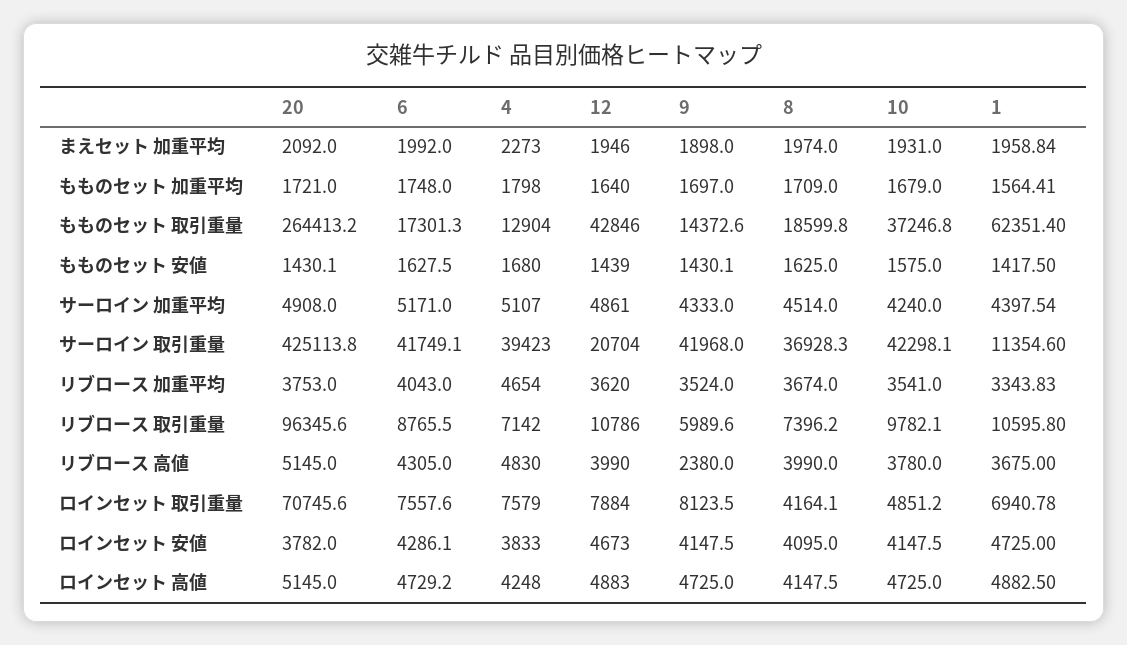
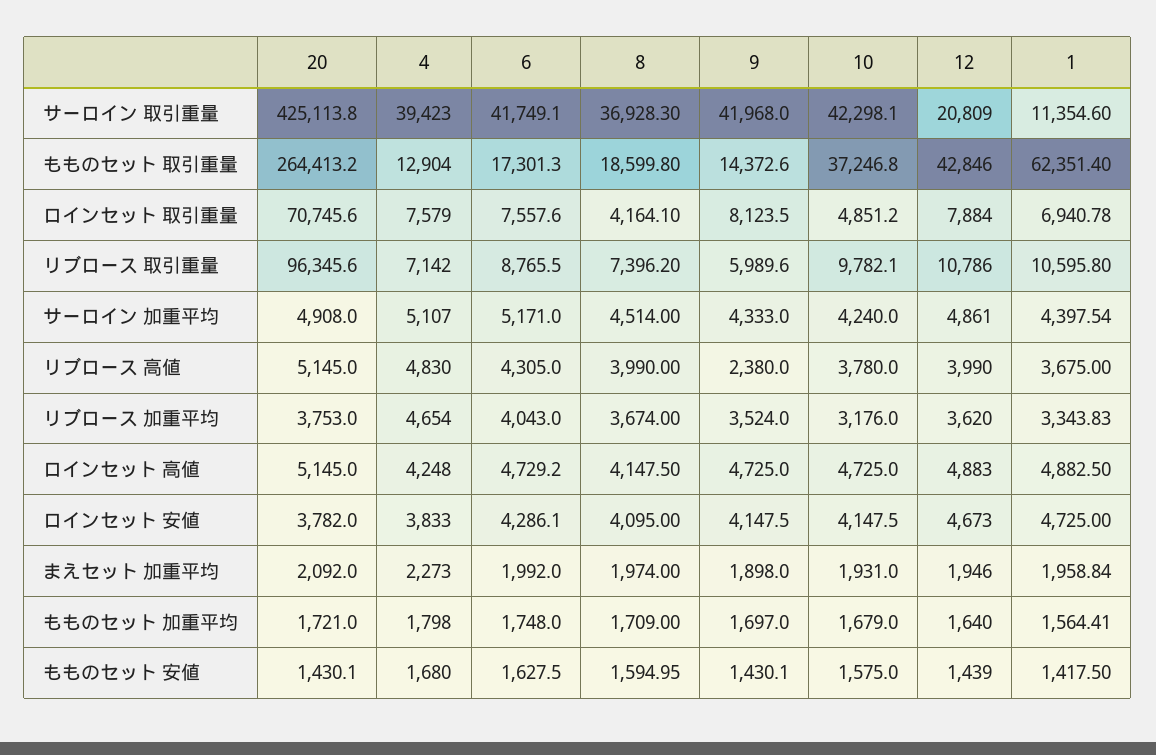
  {
    "20": {
      "まえセット 加重平均": 2092,
      "もものセット 加重平均": 1721,
      "もものセット 取引重量": 264413.2,
      "もものセット 安値": 1430.1,
      "サーロイン 加重平均": 4908,
      "サーロイン 取引重量": 425113.8,
      "リブロース 加重平均": 3753,
      "リブロース 取引重量": 96345.6,
      "リブロース 高値": 5145,
      "ロインセット 取引重量": 70745.6,
      "ロインセット 安値": 3782,
      "ロインセット 高値": 5145
    },
    "6": {
      "まえセット 加重平均": 1992,
      "もものセット 加重平均": 1748,
      "もものセット 取引重量": 17301.3,
      "もものセット 安値": 1627.5,
      "サーロイン 加重平均": 5171,
      "サーロイン 取引重量": 41749.1,
      "リブロース 加重平均": 4043,
      "リブロース 取引重量": 8765.5,
      "リブロース 高値": 4305,
      "ロインセット 取引重量": 7557.6,
      "ロインセット 安値": 4286.1,
      "ロインセット 高値": 4729.2
    },
    "4": {
      "まえセット 加重平均": 2273,
      "もものセット 加重平均": 1798,
      "もものセット 取引重量": 12904,
      "もものセット 安値": 1680,
      "サーロイン 加重平均": 5107,
      "サーロイン 取引重量": 39423,
      "リブロース 加重平均": 4654,
      "リブロース 取引重量": 7142,
      "リブロース 高値": 4830,
      "ロインセット 取引重量": 7579,
      "ロインセット 安値": 3833,
      "ロインセット 高値": 4248
    },
    "12": {
      "まえセット 加重平均": 1946,
      "もものセット 加重平均": 1640,
      "もものセット 取引重量": 42846,
      "もものセット 安値": 1439,
      "サーロイン 加重平均": 4861,
-     "サーロイン 取引重量": 20704,
+     "サーロイン 取引重量": 20809,
      "リブロース 加重平均": 3620,
      "リブロース 取引重量": 10786,
      "リブロース 高値": 3990,
      "ロインセット 取引重量": 7884,
      "ロインセット 安値": 4673,
      "ロインセット 高値": 4883
    },
    "9": {
      "まえセット 加重平均": 1898,
      "もものセット 加重平均": 1697,
      "もものセット 取引重量": 14372.6,
      "もものセット 安値": 1430.1,
      "サーロイン 加重平均": 4333,
      "サーロイン 取引重量": 41968,
      "リブロース 加重平均": 3524,
      "リブロース 取引重量": 5989.6,
      "リブロース 高値": 2380,
      "ロインセット 取引重量": 8123.5,
      "ロインセット 安値": 4147.5,
      "ロインセット 高値": 4725
    },
    "8": {
      "まえセット 加重平均": 1974,
      "もものセット 加重平均": 1709,
      "もものセット 取引重量": 18599.8,
-     "もものセット 安値": 1625,
+     "もものセット 安値": 1594.95,
      "サーロイン 加重平均": 4514,
      "サーロイン 取引重量": 36928.3,
      "リブロース 加重平均": 3674,
      "リブロース 取引重量": 7396.2,
      "リブロース 高値": 3990,
      "ロインセット 取引重量": 4164.1,
      "ロインセット 安値": 4095,
      "ロインセット 高値": 4147.5
    },
    "10": {
      "まえセット 加重平均": 1931,
      "もものセット 加重平均": 1679,
      "もものセット 取引重量": 37246.8,
      "もものセット 安値": 1575,
      "サーロイン 加重平均": 4240,
      "サーロイン 取引重量": 42298.1,
-     "リブロース 加重平均": 3541,
+     "リブロース 加重平均": 3176,
      "リブロース 取引重量": 9782.1,
      "リブロース 高値": 3780,
      "ロインセット 取引重量": 4851.2,
      "ロインセット 安値": 4147.5,
      "ロインセット 高値": 4725
    },
    "1": {
      "まえセット 加重平均": 1958.84,
      "もものセット 加重平均": 1564.41,
      "もものセット 取引重量": 62351.4,
      "もものセット 安値": 1417.5,
      "サーロイン 加重平均": 4397.54,
      "サーロイン 取引重量": 11354.6,
      "リブロース 加重平均": 3343.83,
      "リブロース 取引重量": 10595.8,
      "リブロース 高値": 3675,
      "ロインセット 取引重量": 6940.78,
      "ロインセット 安値": 4725,
      "ロインセット 高値": 4882.5
    }
  }

